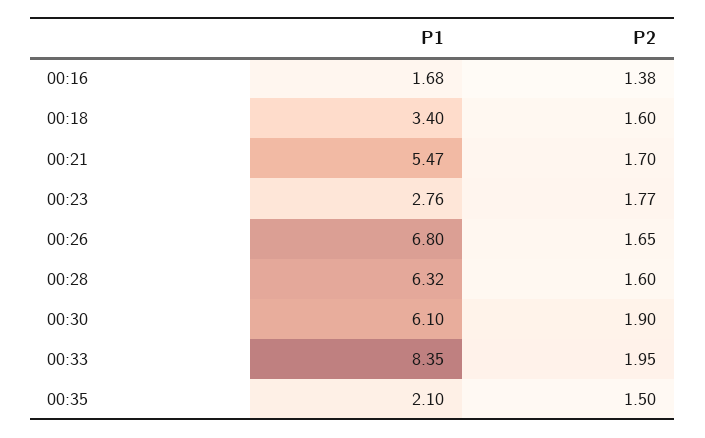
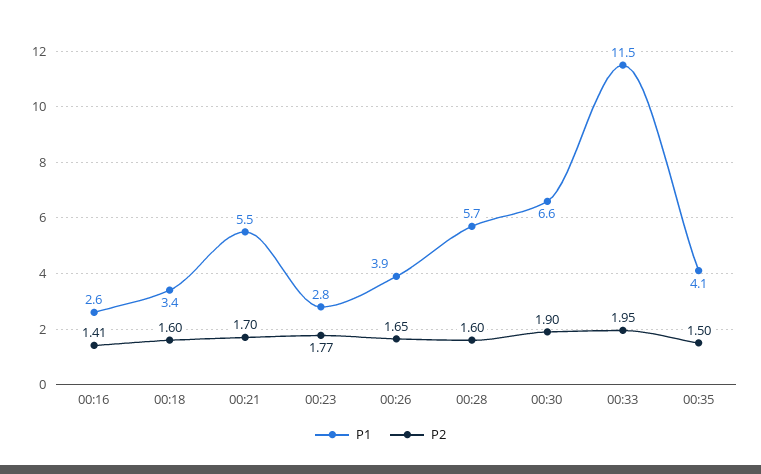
  {
    "P1": {
-     "00:16": 1.68,
+     "00:16": 2.6,
      "00:18": 3.4,
      "00:21": 5.47,
      "00:23": 2.76,
-     "00:26": 6.8,
+     "00:26": 3.9,
-     "00:28": 6.32,
+     "00:28": 5.7,
-     "00:30": 6.1,
+     "00:30": 6.6,
-     "00:33": 8.35,
+     "00:33": 11.5,
-     "00:35": 2.1
+     "00:35": 4.1
    },
    "P2": {
-     "00:16": 1.38,
+     "00:16": 1.41,
      "00:18": 1.6,
      "00:21": 1.7,
      "00:23": 1.77,
      "00:26": 1.65,
      "00:28": 1.6,
      "00:30": 1.9,
      "00:33": 1.95,
      "00:35": 1.5
    }
  }

